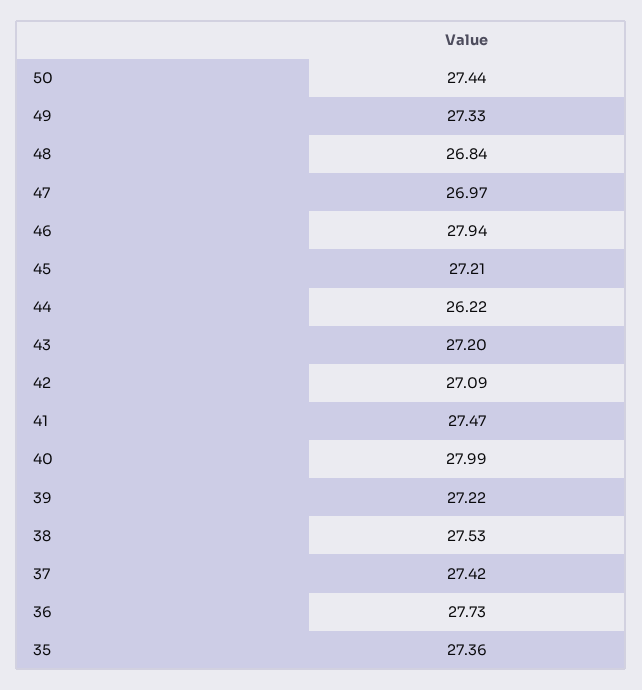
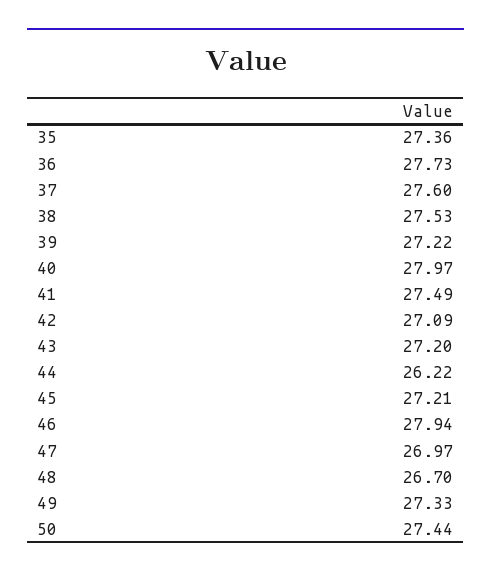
  {
    "50": 27.44,
    "49": 27.33,
-   "48": 26.84,
+   "48": 26.7,
    "47": 26.97,
    "46": 27.94,
    "45": 27.21,
    "44": 26.22,
    "43": 27.2,
    "42": 27.09,
-   "41": 27.47,
+   "41": 27.49,
-   "40": 27.99,
+   "40": 27.97,
    "39": 27.22,
    "38": 27.53,
-   "37": 27.42,
+   "37": 27.6,
    "36": 27.73,
    "35": 27.36
  }

